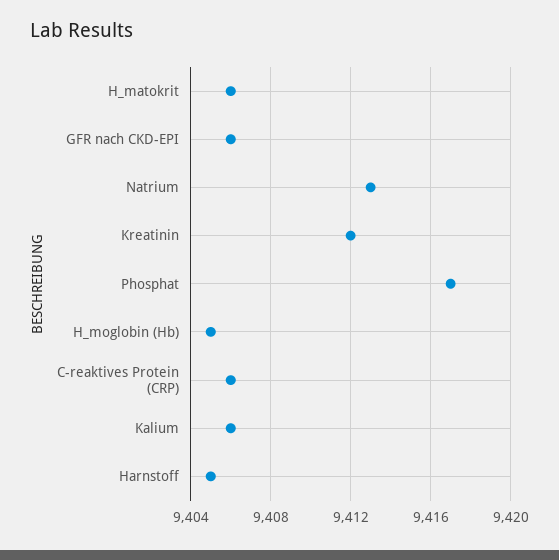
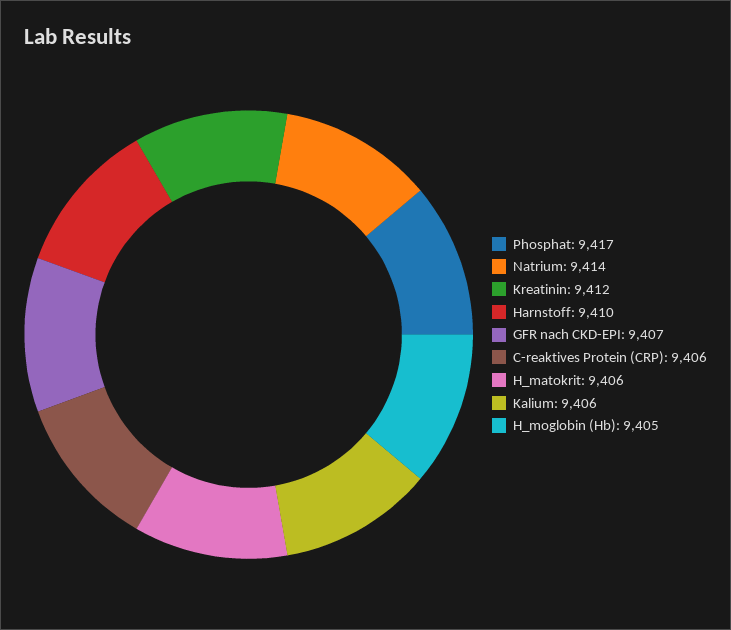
  {
    "H_matokrit": 9406,
-   "GFR nach CKD-EPI": 9406,
+   "GFR nach CKD-EPI": 9407,
-   "Natrium": 9413,
+   "Natrium": 9414,
    "Kreatinin": 9412,
    "Phosphat": 9417,
    "H_moglobin (Hb)": 9405,
    "C-reaktives Protein (CRP)": 9406,
    "Kalium": 9406,
-   "Harnstoff": 9405
+   "Harnstoff": 9410
  }

